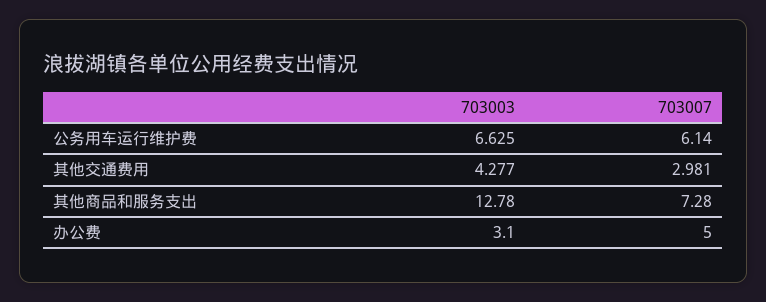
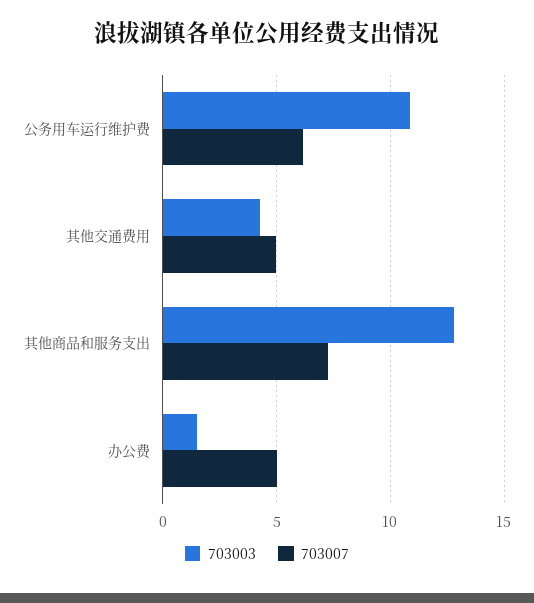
  {
    "703003": {
-     "公务用车运行维护费": 6.625,
+     "公务用车运行维护费": 11,
      "其他交通费用": 4.277,
      "其他商品和服务支出": 12.78,
-     "办公费": 3.1
+     "办公费": 1.5
    },
    "703007": {
      "公务用车运行维护费": 6.14,
-     "其他交通费用": 2.981,
+     "其他交通费用": 5,
      "其他商品和服务支出": 7.28,
      "办公费": 5
    }
  }

